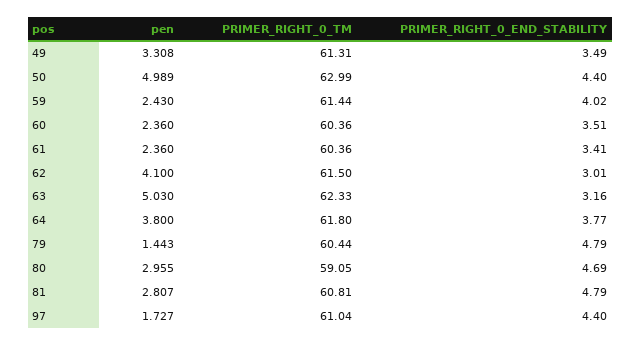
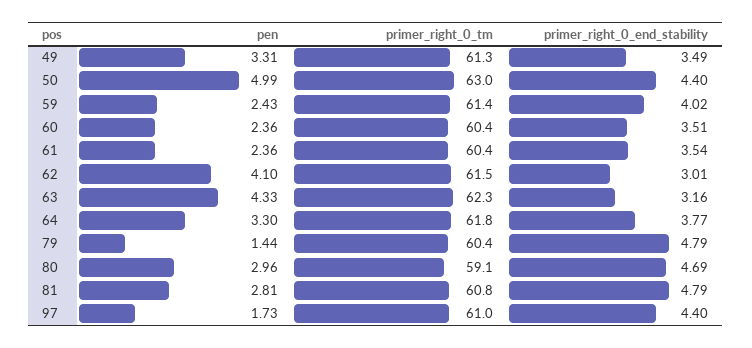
  {
    "pen": {
      "49": 3.308,
      "50": 4.989,
      "59": 2.43,
      "60": 2.36,
      "61": 2.36,
      "62": 4.1,
-     "63": 5.03,
+     "63": 4.33,
-     "64": 3.8,
+     "64": 3.3,
      "79": 1.443,
      "80": 2.955,
      "81": 2.807,
      "97": 1.727
    },
    "PRIMER_RIGHT_0_TM": {
      "49": 61.31,
      "50": 62.99,
      "59": 61.44,
      "60": 60.36,
      "61": 60.36,
      "62": 61.5,
      "63": 62.33,
      "64": 61.8,
      "79": 60.44,
      "80": 59.05,
      "81": 60.81,
      "97": 61.04
    },
    "PRIMER_RIGHT_0_END_STABILITY": {
      "49": 3.49,
      "50": 4.4,
      "59": 4.02,
      "60": 3.51,
-     "61": 3.41,
+     "61": 3.54,
      "62": 3.01,
      "63": 3.16,
      "64": 3.77,
      "79": 4.79,
      "80": 4.69,
      "81": 4.79,
      "97": 4.4
    }
  }

